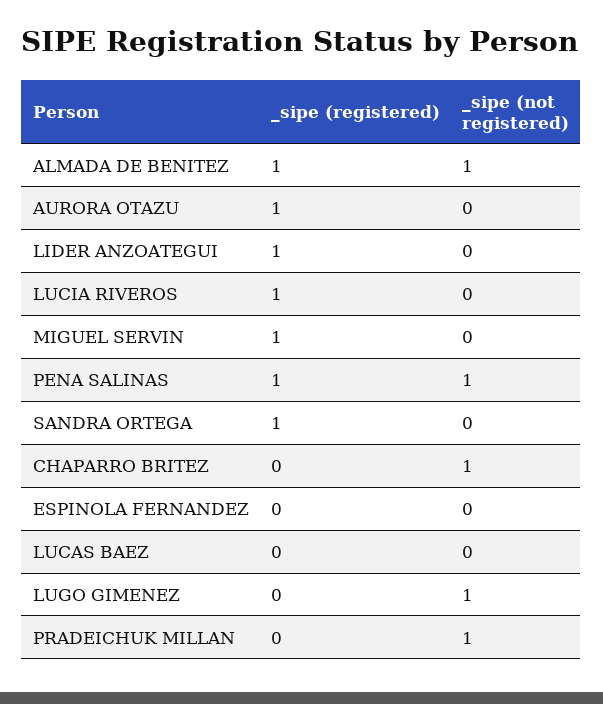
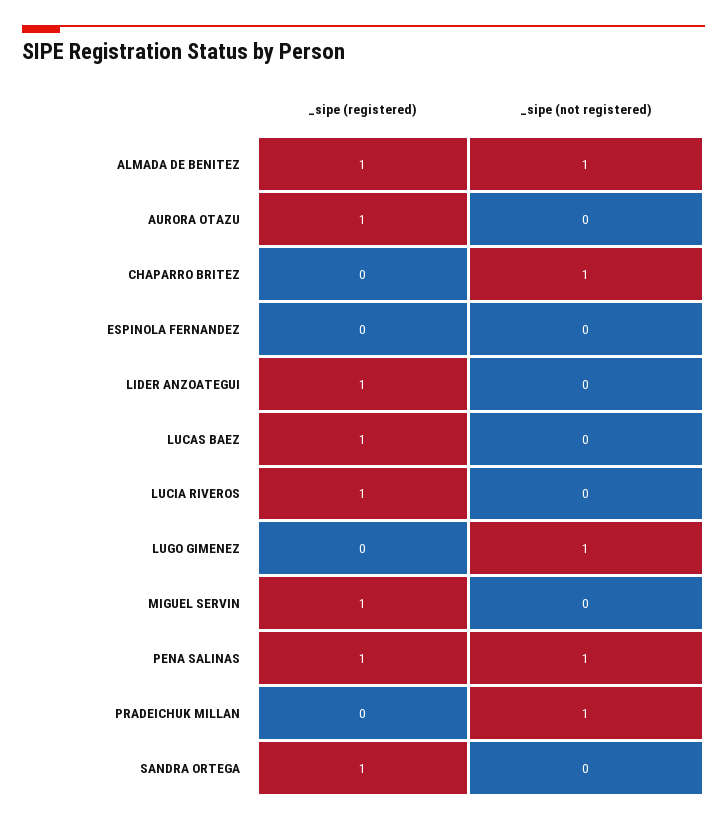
  {
    "_sipe (registered)": {
      "ALMADA DE BENITEZ": 1,
      "AURORA OTAZU": 1,
      "LIDER ANZOATEGUI": 1,
      "LUCIA RIVEROS": 1,
      "MIGUEL SERVIN": 1,
      "PENA SALINAS": 1,
      "SANDRA ORTEGA": 1,
      "CHAPARRO BRITEZ": 0,
      "ESPINOLA FERNANDEZ": 0,
-     "LUCAS BAEZ": 0,
+     "LUCAS BAEZ": 1,
      "LUGO GIMENEZ": 0,
      "PRADEICHUK MILLAN": 0
    },
    "_sipe (not registered)": {
      "ALMADA DE BENITEZ": 1,
      "AURORA OTAZU": 0,
      "LIDER ANZOATEGUI": 0,
      "LUCIA RIVEROS": 0,
      "MIGUEL SERVIN": 0,
      "PENA SALINAS": 1,
      "SANDRA ORTEGA": 0,
      "CHAPARRO BRITEZ": 1,
      "ESPINOLA FERNANDEZ": 0,
      "LUCAS BAEZ": 0,
      "LUGO GIMENEZ": 1,
      "PRADEICHUK MILLAN": 1
    }
  }

